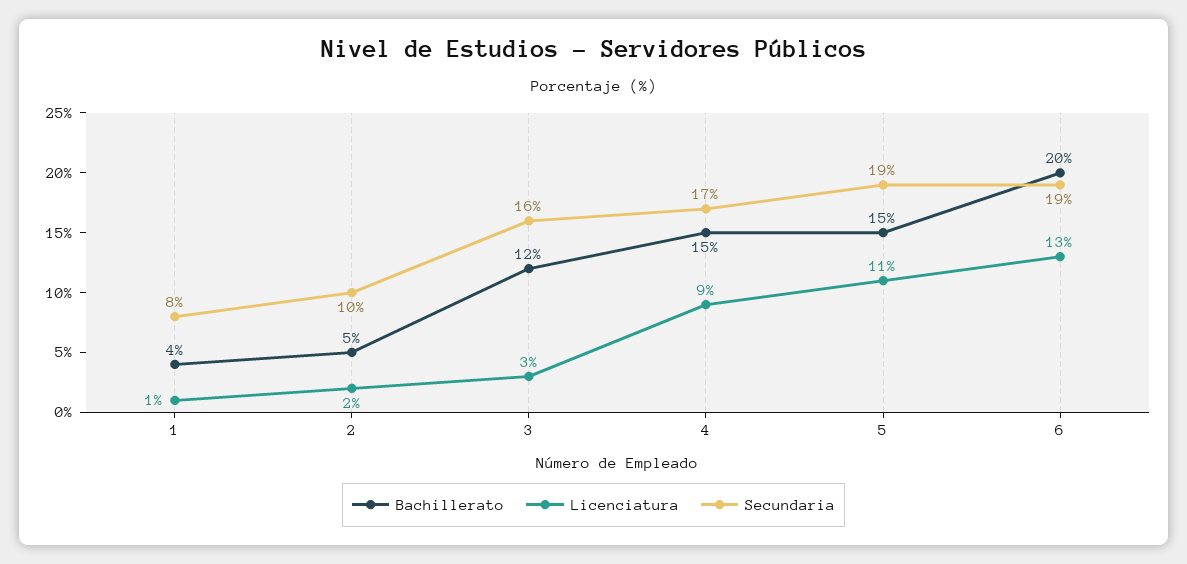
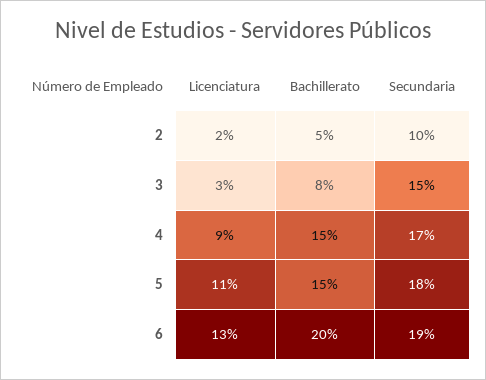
  {
    "Bachillerato": {
-     "1": 4,
      "2": 5,
-     "3": 12,
+     "3": 8,
      "4": 15,
      "5": 15,
      "6": 20
    },
    "Licenciatura": {
-     "1": 1,
      "2": 2,
      "3": 3,
      "4": 9,
      "5": 11,
      "6": 13
    },
    "Secundaria": {
-     "1": 8,
      "2": 10,
-     "3": 16,
+     "3": 15,
      "4": 17,
-     "5": 19,
+     "5": 18,
      "6": 19
    }
  }

